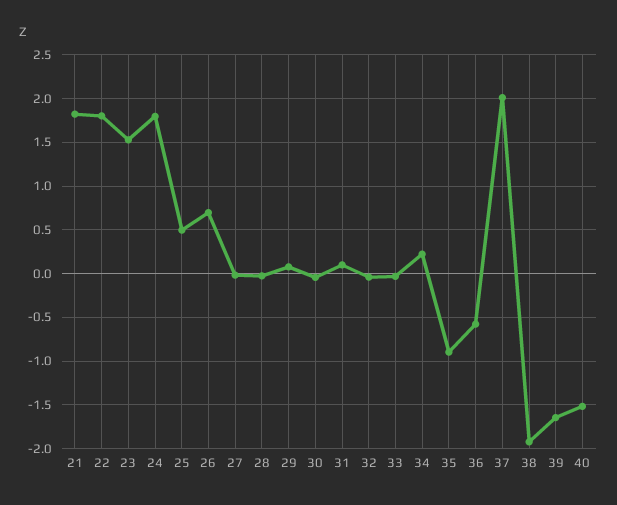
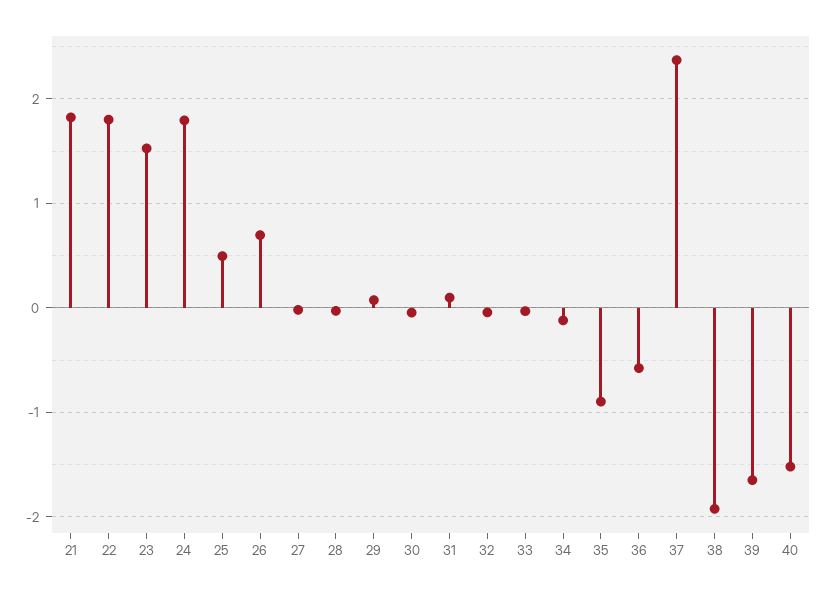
  {
    "21": 1.8,
    "22": 1.8,
    "23": 1.5,
    "24": 1.8,
    "25": 0.5,
    "26": 0.7,
    "27": 0,
    "28": 0,
    "29": 0.1,
    "30": 0,
    "31": 0.1,
    "32": 0,
    "33": 0,
-   "34": 0.2,
+   "34": -0.1,
    "35": -0.9,
    "36": -0.6,
-   "37": 2,
+   "37": 2.4,
    "38": -1.9,
    "39": -1.6,
    "40": -1.5
  }

